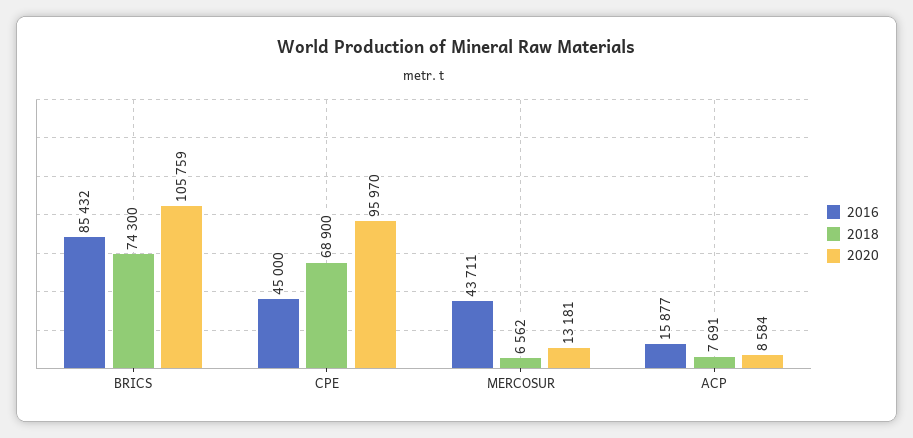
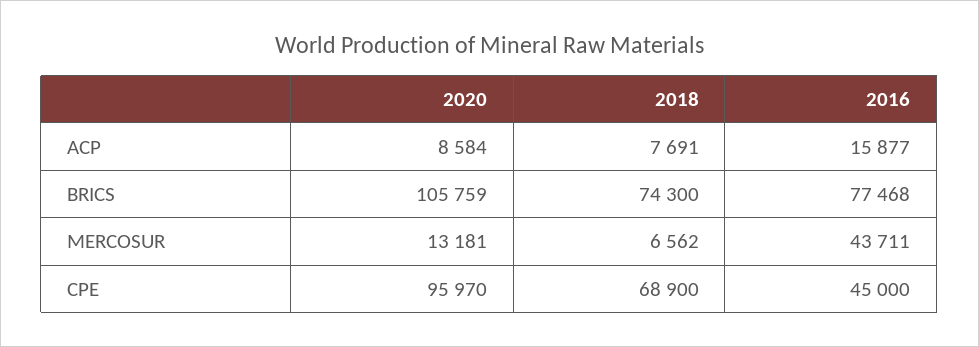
  {
    "2016": {
-     "BRICS": 85432,
+     "BRICS": 77468,
      "CPE": 45000,
      "MERCOSUR": 43711,
      "ACP": 15877
    },
    "2018": {
      "BRICS": 74300,
      "CPE": 68900,
      "MERCOSUR": 6562,
      "ACP": 7691
    },
    "2020": {
      "BRICS": 105759,
      "CPE": 95970,
      "MERCOSUR": 13181,
      "ACP": 8584
    }
  }

